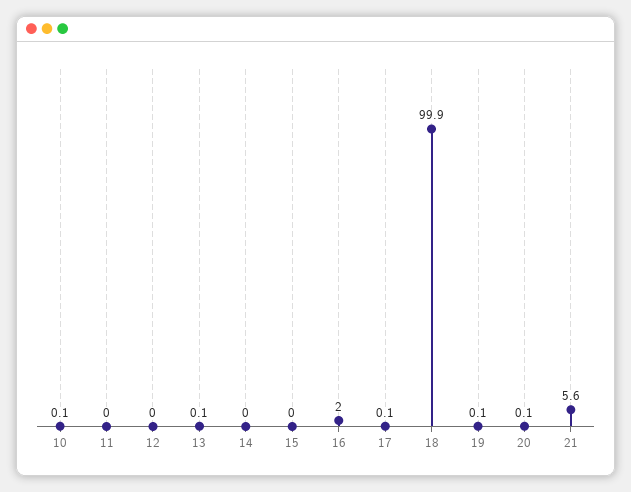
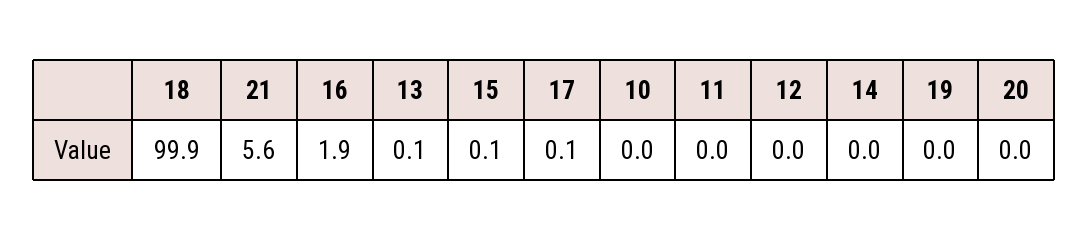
  {
-   "10": 0.1,
+   "10": 0,
    "11": 0,
    "12": 0,
    "13": 0.1,
    "14": 0,
-   "15": 0,
+   "15": 0.1,
-   "16": 2,
+   "16": 1.9,
    "17": 0.1,
    "18": 99.9,
-   "19": 0.1,
+   "19": 0,
-   "20": 0.1,
+   "20": 0,
    "21": 5.6
  }

